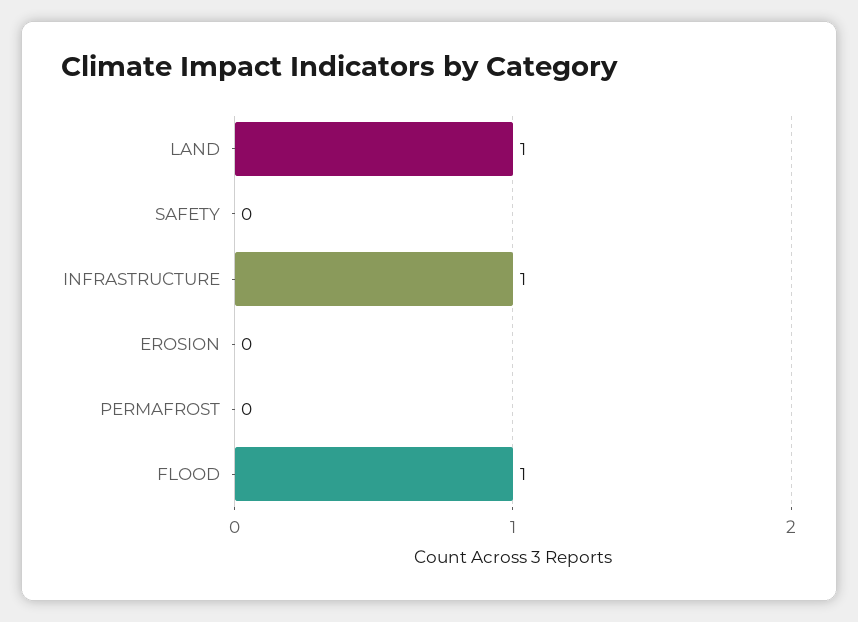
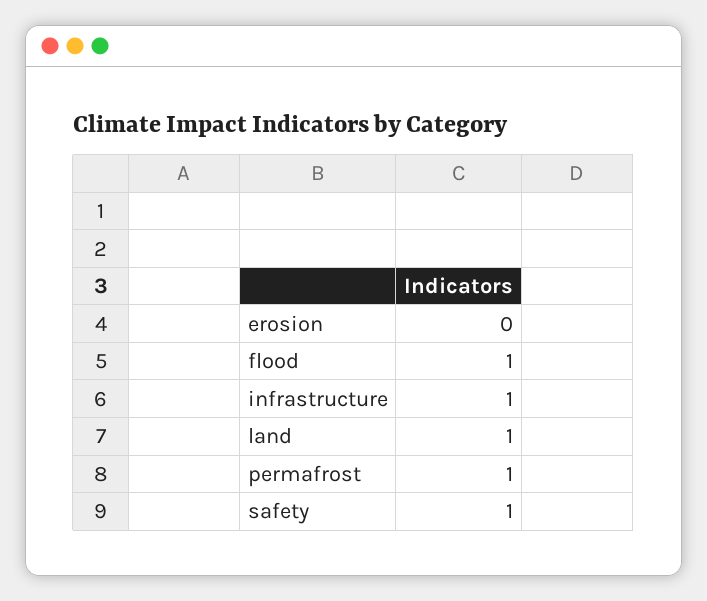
  {
    "LAND": 1,
-   "SAFETY": 0,
+   "SAFETY": 1,
    "INFRASTRUCTURE": 1,
    "EROSION": 0,
-   "PERMAFROST": 0,
+   "PERMAFROST": 1,
    "FLOOD": 1
  }

